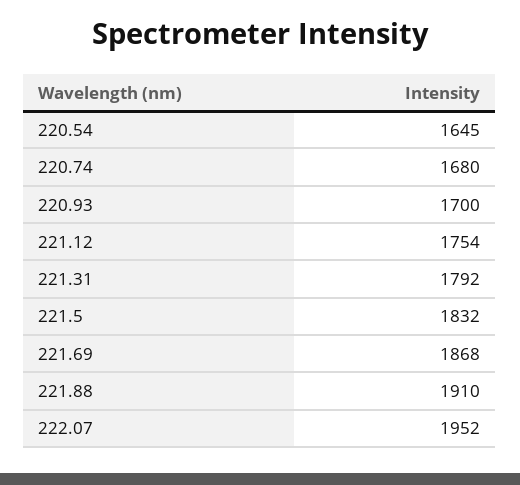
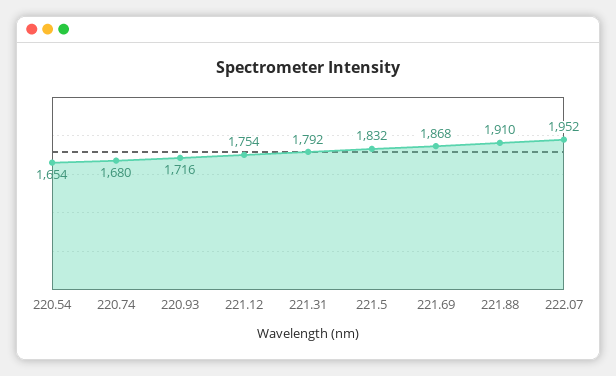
  {
-   "220.54": 1645,
+   "220.54": 1654,
    "220.74": 1680,
-   "220.93": 1700,
+   "220.93": 1716,
    "221.12": 1754,
    "221.31": 1792,
    "221.5": 1832,
    "221.69": 1868,
    "221.88": 1910,
    "222.07": 1952
  }

